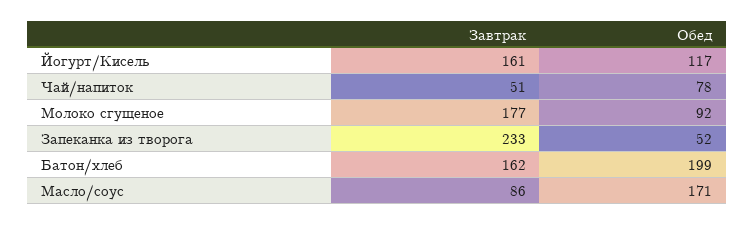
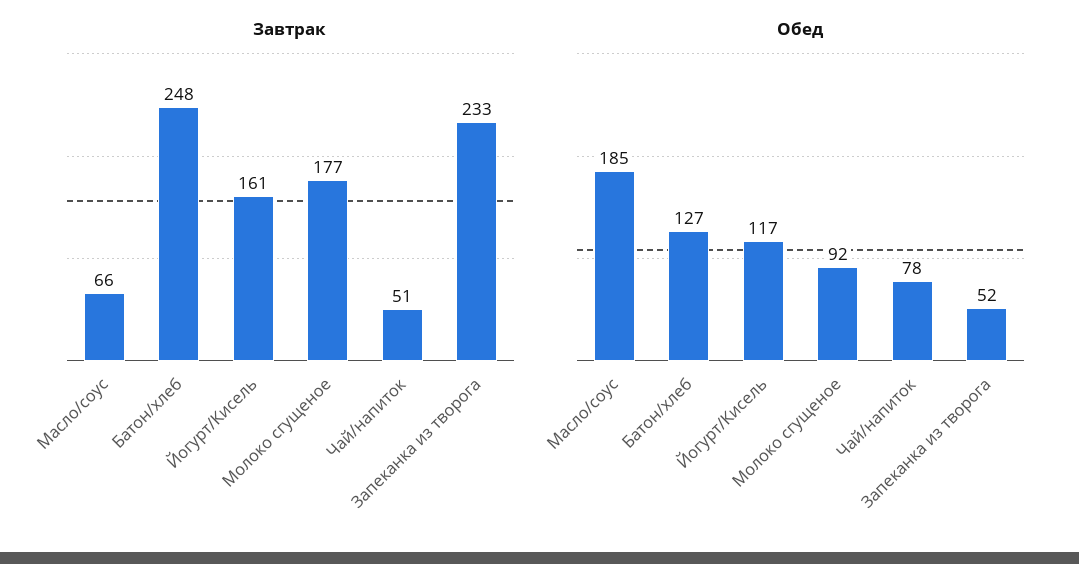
  {
    "Завтрак": {
      "Йогурт/Кисель": 161,
      "Чай/напиток": 51,
      "Молоко сгущеное": 177,
      "Запеканка из творога": 233,
-     "Батон/хлеб": 162,
+     "Батон/хлеб": 248,
-     "Масло/соус": 86
+     "Масло/соус": 66
    },
    "Обед": {
      "Йогурт/Кисель": 117,
      "Чай/напиток": 78,
      "Молоко сгущеное": 92,
      "Запеканка из творога": 52,
-     "Батон/хлеб": 199,
+     "Батон/хлеб": 127,
-     "Масло/соус": 171
+     "Масло/соус": 185
    }
  }

